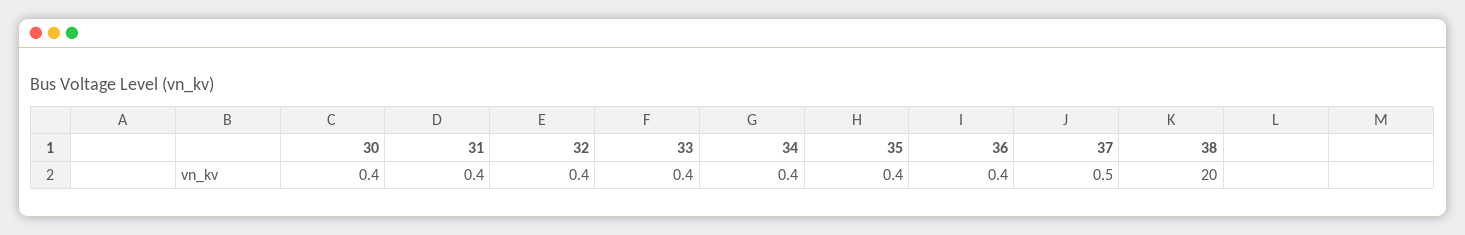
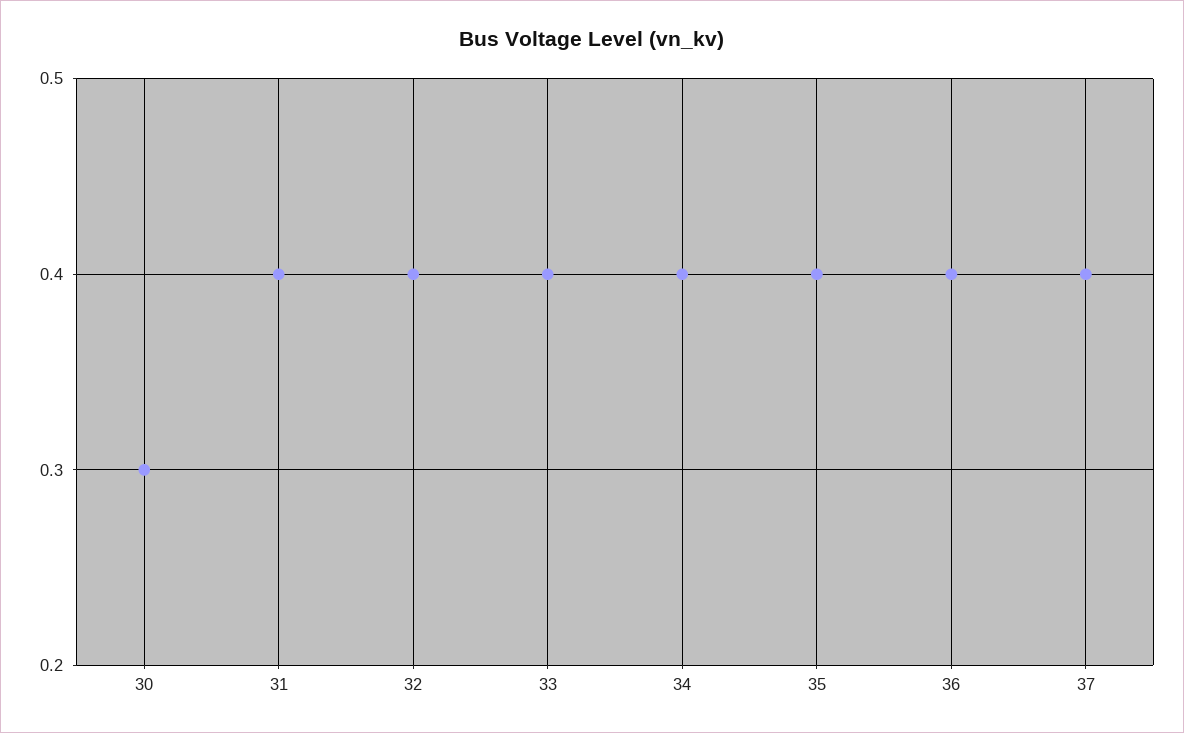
  {
-   "30": 0.4,
+   "30": 0.3,
    "31": 0.4,
    "32": 0.4,
    "33": 0.4,
    "34": 0.4,
    "35": 0.4,
    "36": 0.4,
-   "37": 0.5,
+   "37": 0.4
-   "38": 20
  }

